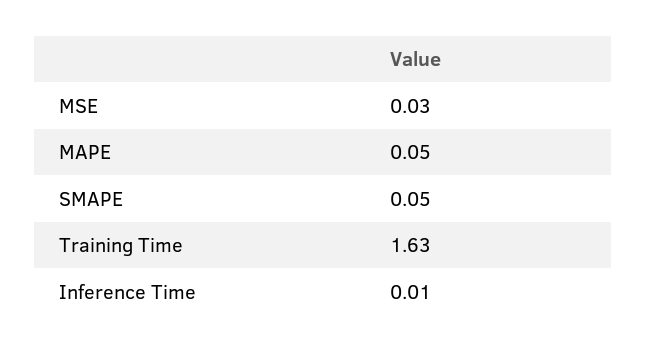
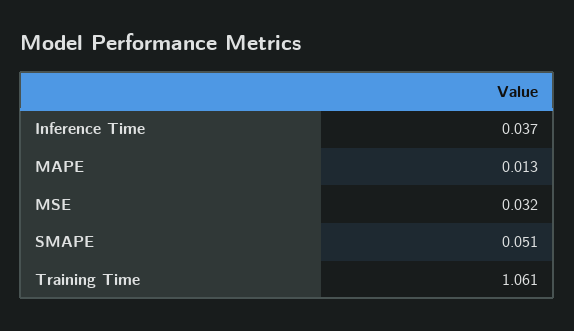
  {
    "MSE": 0.032,
-   "MAPE": 0.05,
+   "MAPE": 0.013,
    "SMAPE": 0.051,
-   "Training Time": 1.63,
+   "Training Time": 1.061,
-   "Inference Time": 0.01
+   "Inference Time": 0.037
  }

